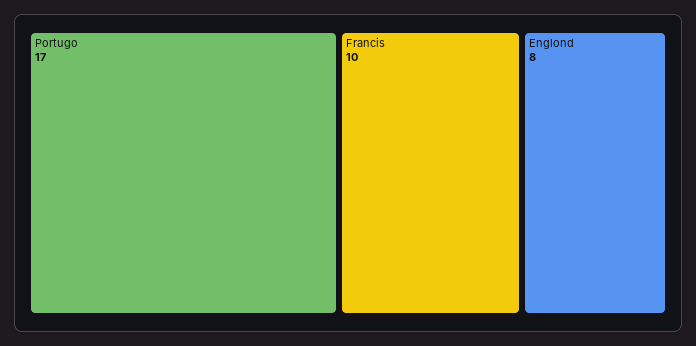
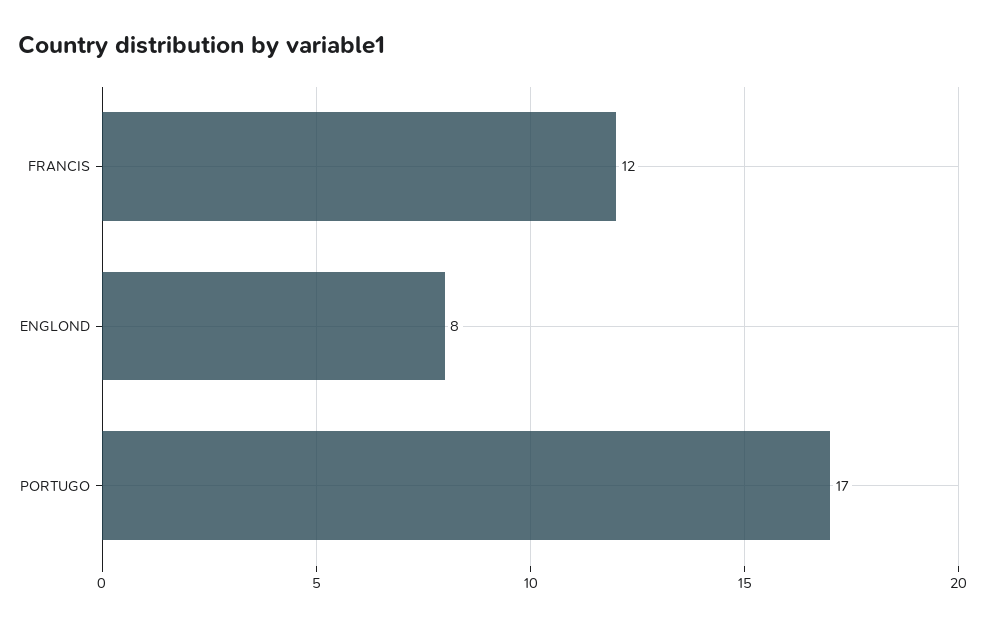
  {
    "Portugo": 17,
-   "Francis": 10,
+   "Francis": 12,
    "Englond": 8
  }

